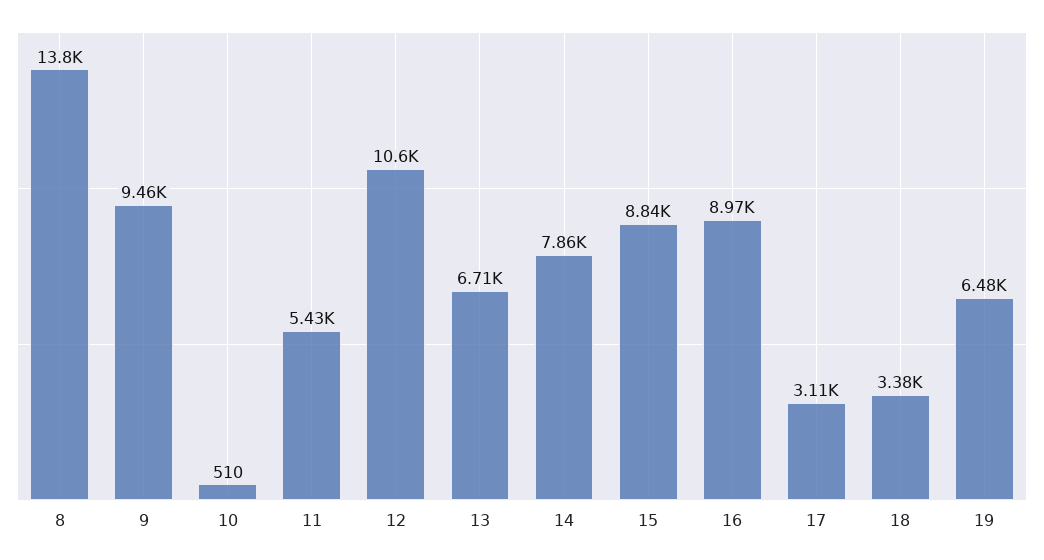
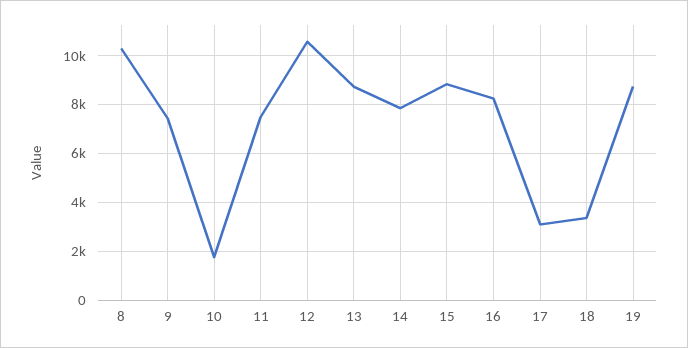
  {
-   "8": 13800,
+   "8": 10250,
-   "9": 9460,
+   "9": 7500,
-   "10": 510,
+   "10": 1750,
-   "11": 5430,
+   "11": 7500,
    "12": 10600,
-   "13": 6710,
+   "13": 8750,
    "14": 7860,
    "15": 8840,
-   "16": 8970,
+   "16": 8250,
    "17": 3110,
    "18": 3380,
-   "19": 6480
+   "19": 8750
  }

